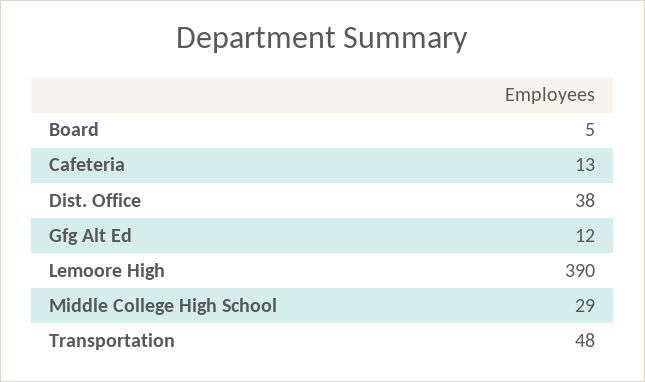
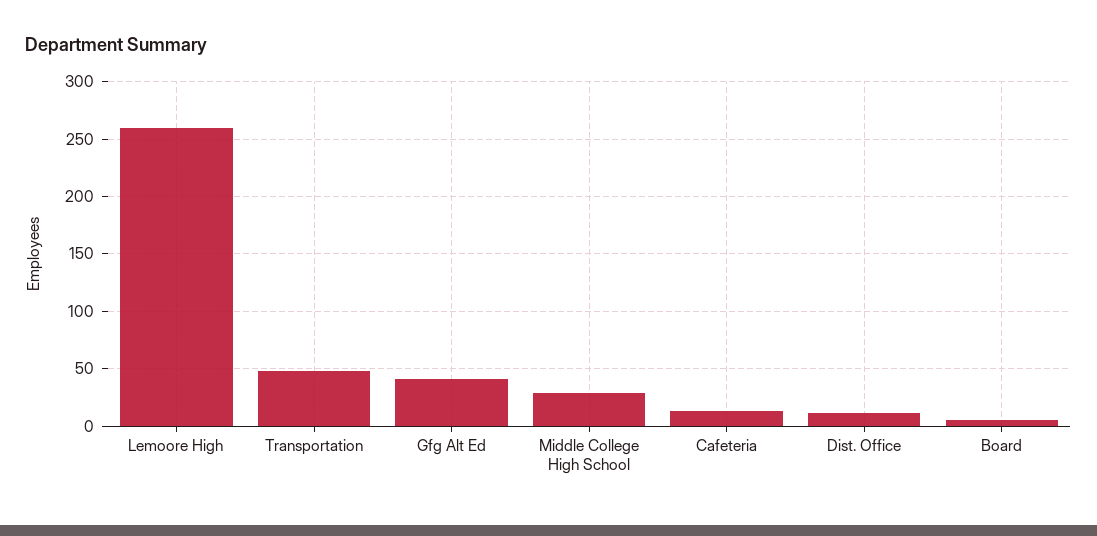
  {
    "Board": 5,
    "Cafeteria": 13,
-   "Dist. Office": 38,
+   "Dist. Office": 10,
-   "Gfg Alt Ed": 12,
+   "Gfg Alt Ed": 40,
-   "Lemoore High": 390,
+   "Lemoore High": 260,
    "Middle College High School": 29,
    "Transportation": 48
  }

